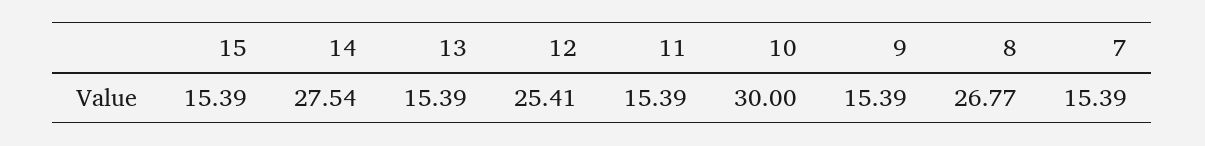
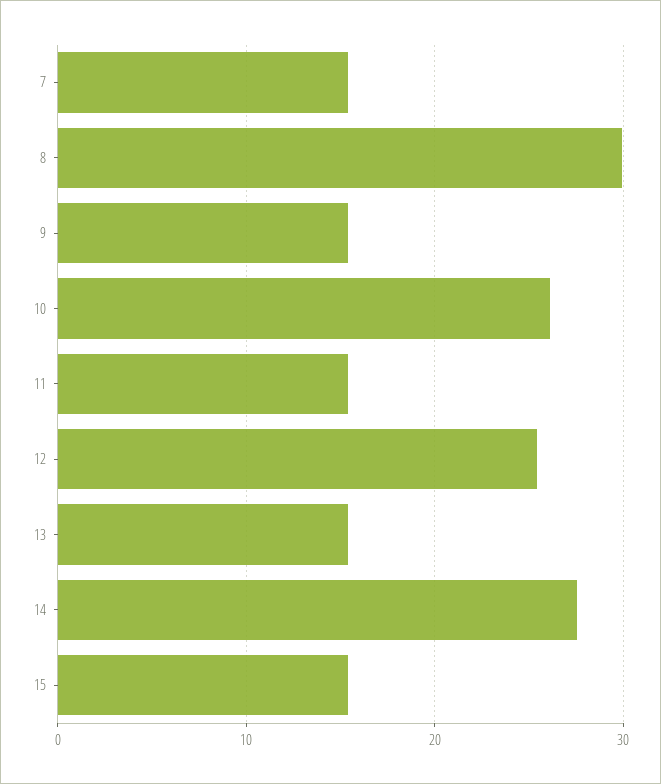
  {
    "15": 15.39,
    "14": 27.54,
    "13": 15.39,
    "12": 25.41,
    "11": 15.39,
-   "10": 30,
+   "10": 26,
    "9": 15.39,
-   "8": 26.77,
+   "8": 30,
    "7": 15.39
  }

